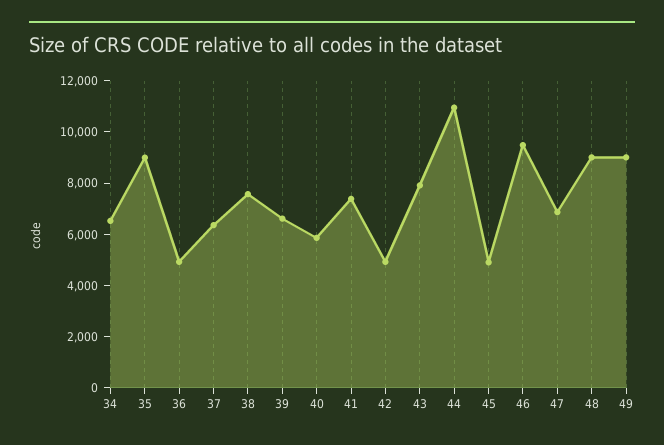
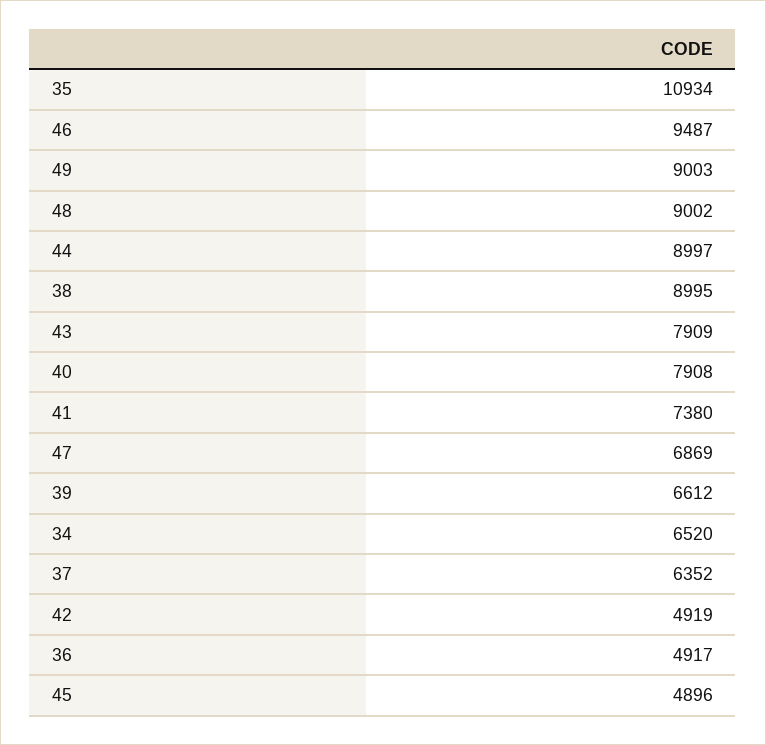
  {
    "34": 6520,
-   "35": 9000,
+   "35": 10934,
    "36": 4917,
    "37": 6352,
-   "38": 7500,
+   "38": 8995,
    "39": 6612,
-   "40": 6000,
+   "40": 7908,
    "41": 7380,
    "42": 4919,
    "43": 7909,
-   "44": 11000,
+   "44": 8997,
    "45": 4896,
    "46": 9487,
    "47": 6869,
    "48": 9002,
    "49": 9003
  }

